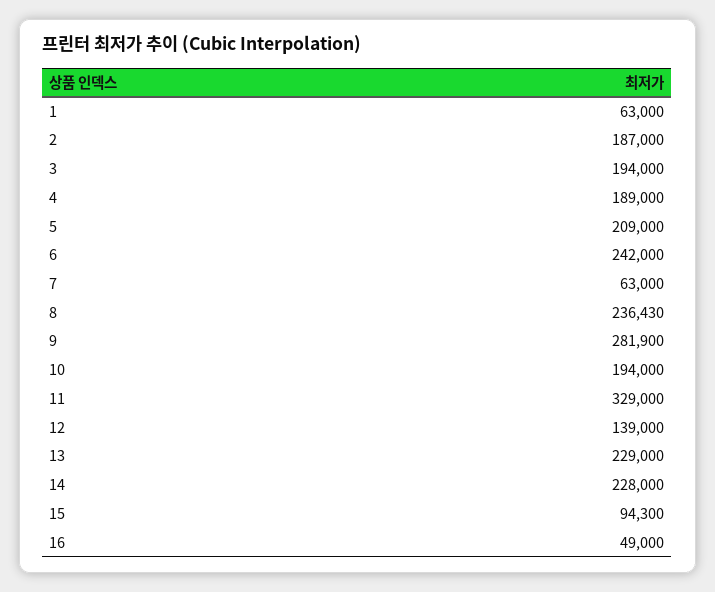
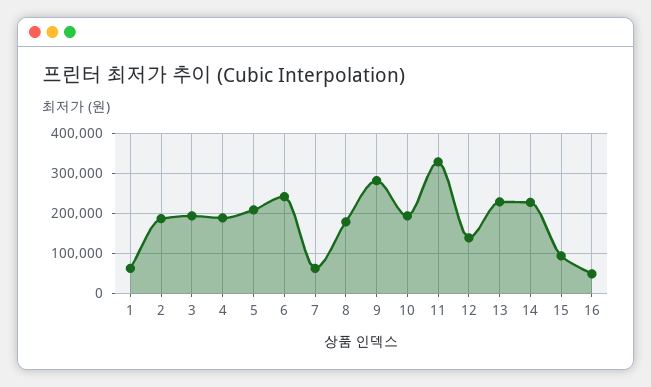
  {
    "1": 63000,
    "2": 187000,
    "3": 194000,
    "4": 189000,
    "5": 209000,
    "6": 242000,
    "7": 63000,
-   "8": 236430,
+   "8": 180000,
    "9": 281900,
    "10": 194000,
    "11": 329000,
    "12": 139000,
    "13": 229000,
    "14": 228000,
    "15": 94300,
    "16": 49000
  }

